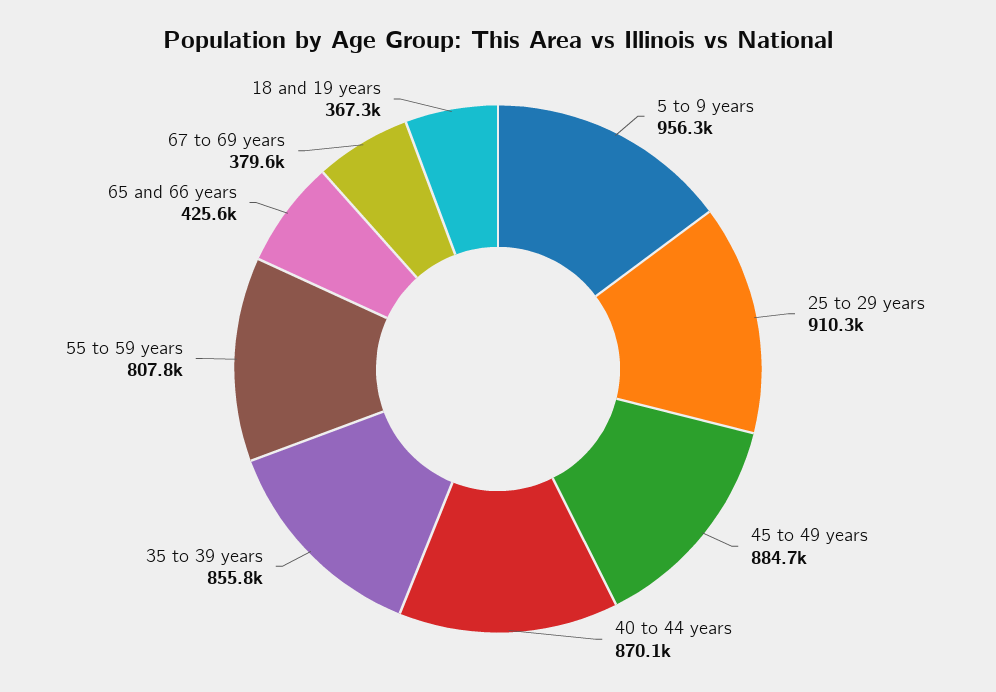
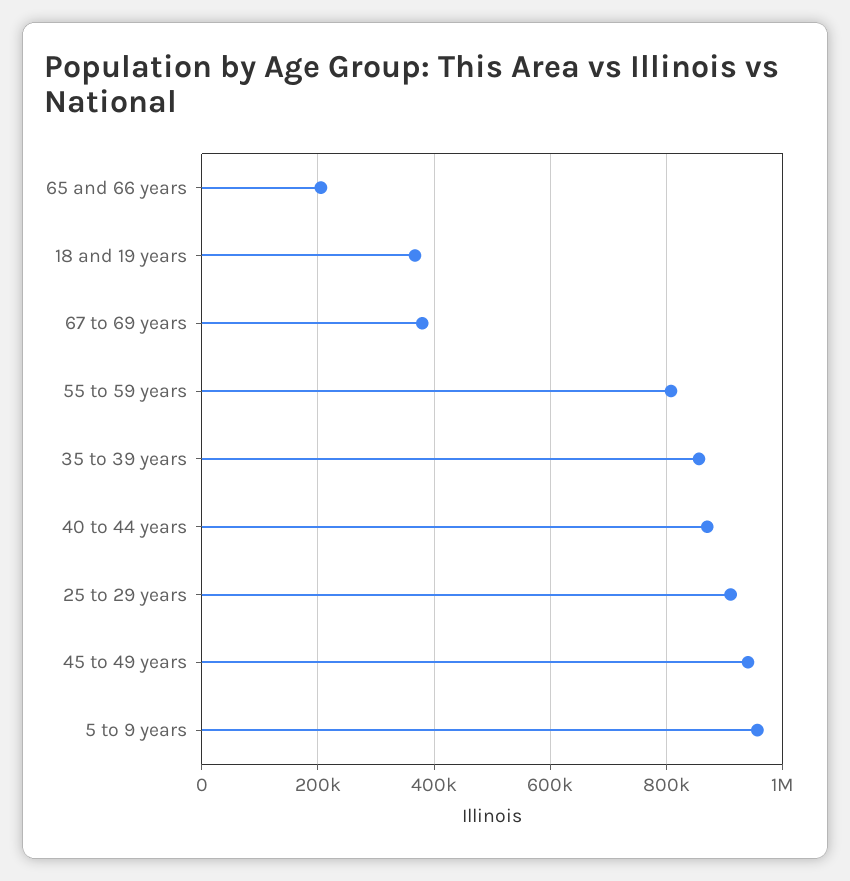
  {
    "5 to 9 years": 956300,
    "25 to 29 years": 910300,
-   "45 to 49 years": 884700,
+   "45 to 49 years": 940000,
    "40 to 44 years": 870100,
    "35 to 39 years": 855800,
    "55 to 59 years": 807800,
-   "65 and 66 years": 425600,
+   "65 and 66 years": 200000,
    "67 to 69 years": 379600,
    "18 and 19 years": 367300
  }

